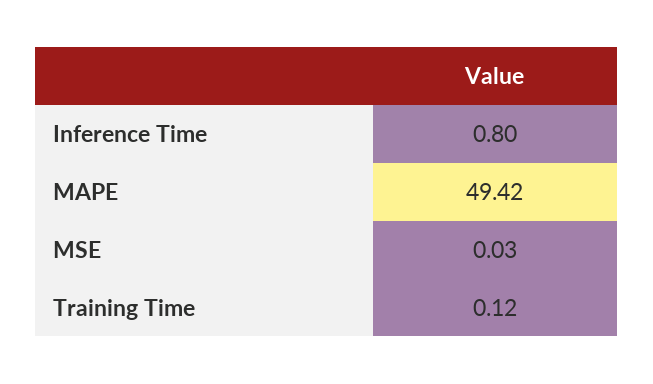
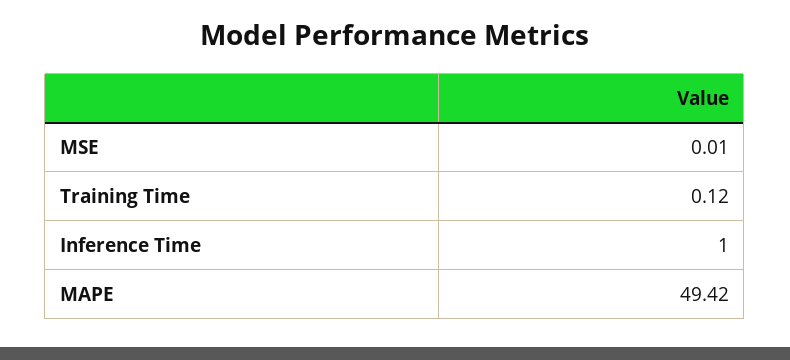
  {
-   "Inference Time": 0.8,
+   "Inference Time": 1,
    "MAPE": 49.42,
-   "MSE": 0.03,
+   "MSE": 0.01,
    "Training Time": 0.12
  }

